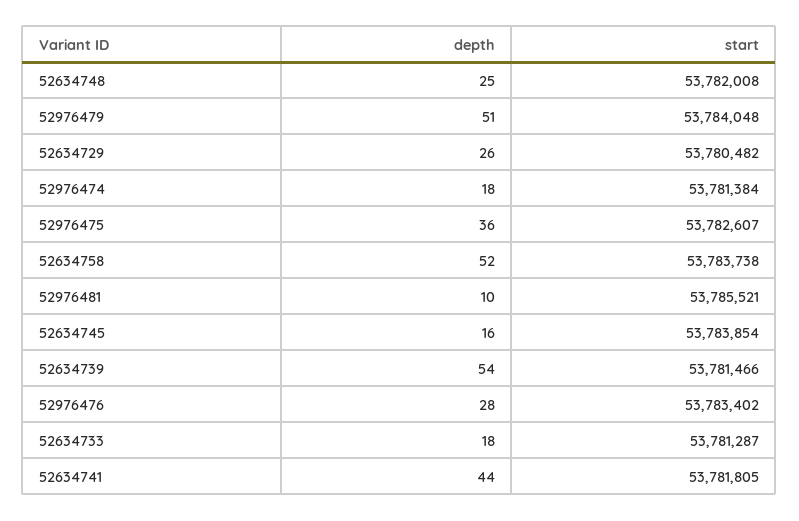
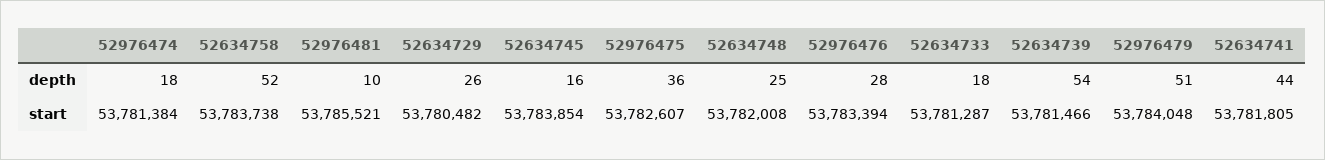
  {
    "depth": {
      "52634748": 25,
      "52976479": 51,
      "52634729": 26,
      "52976474": 18,
      "52976475": 36,
      "52634758": 52,
      "52976481": 10,
      "52634745": 16,
      "52634739": 54,
      "52976476": 28,
      "52634733": 18,
      "52634741": 44
    },
    "start": {
      "52634748": 53782008,
      "52976479": 53784048,
      "52634729": 53780482,
      "52976474": 53781384,
      "52976475": 53782607,
      "52634758": 53783738,
      "52976481": 53785521,
      "52634745": 53783854,
      "52634739": 53781466,
-     "52976476": 53783402,
+     "52976476": 53783394,
      "52634733": 53781287,
      "52634741": 53781805
    }
  }

